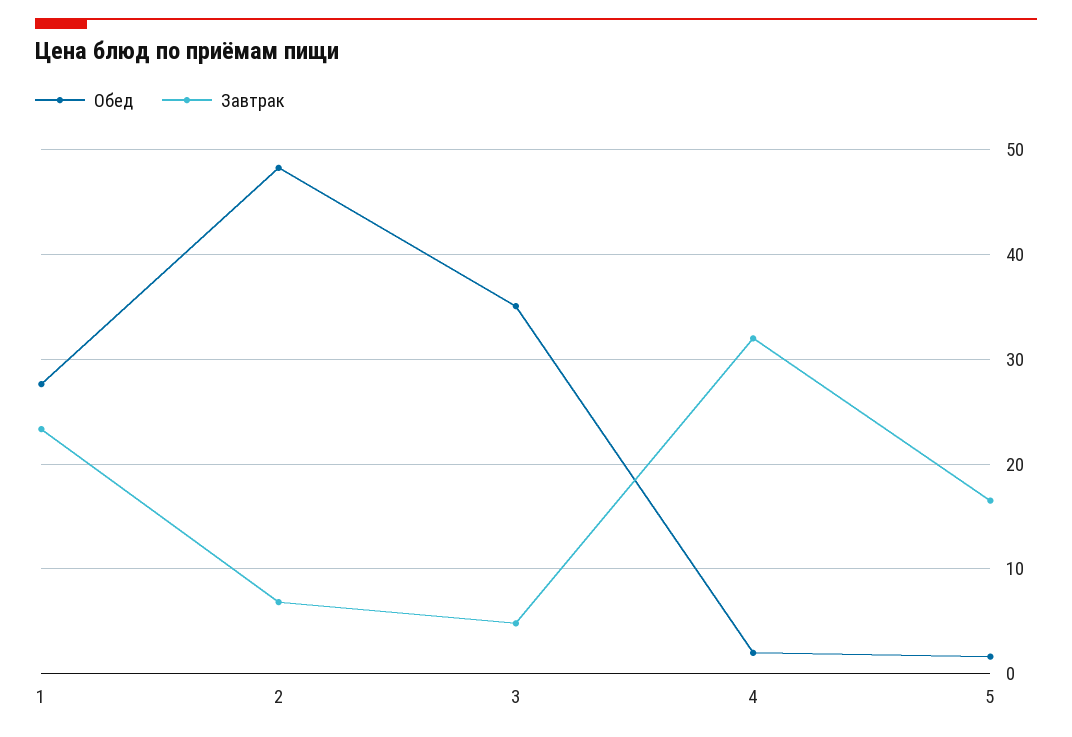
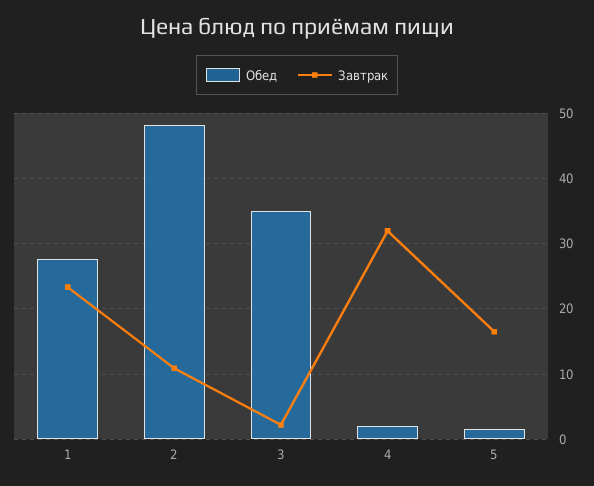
  {
    "Обед": {
      "1": 28,
      "2": 48,
      "3": 35,
      "4": 2,
      "5": 2
    },
    "Завтрак": {
      "1": 23,
-     "2": 7,
+     "2": 11,
-     "3": 5,
+     "3": 2,
      "4": 32,
      "5": 17
    }
  }

